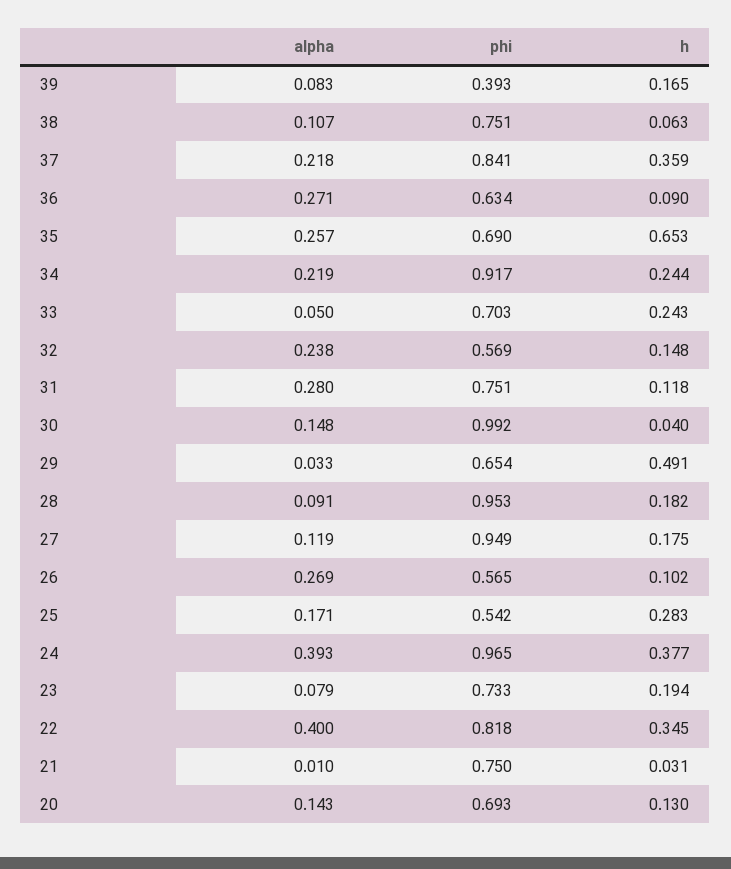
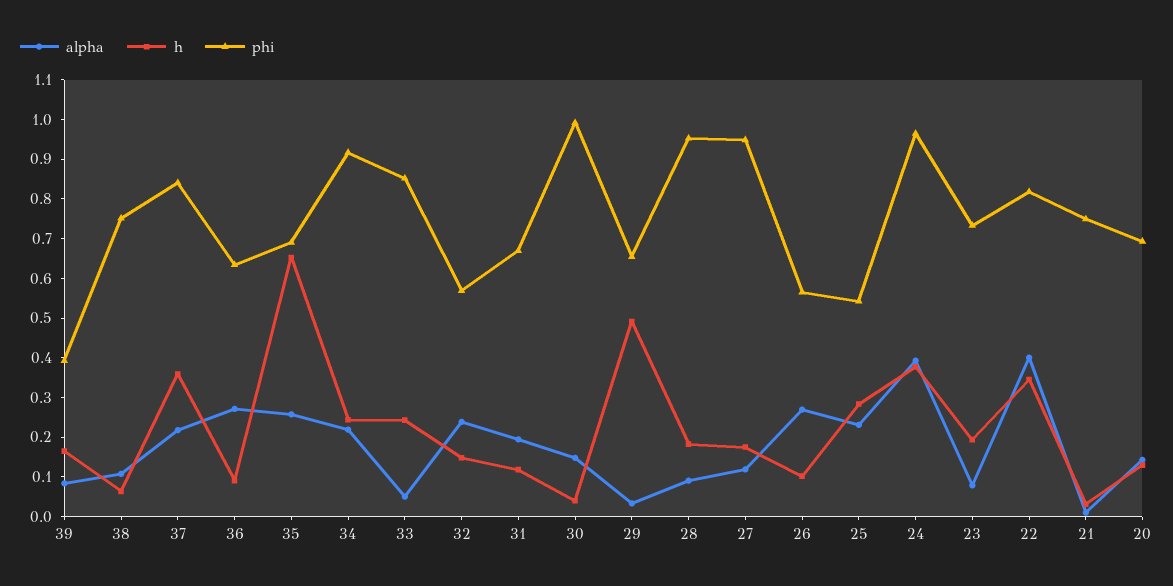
  {
    "alpha": {
      "39": 0.083,
      "38": 0.107,
      "37": 0.218,
      "36": 0.271,
      "35": 0.257,
      "34": 0.219,
      "33": 0.05,
      "32": 0.238,
-     "31": 0.28,
+     "31": 0.2,
      "30": 0.148,
      "29": 0.033,
      "28": 0.091,
      "27": 0.119,
      "26": 0.269,
-     "25": 0.171,
+     "25": 0.225,
      "24": 0.393,
      "23": 0.079,
      "22": 0.4,
      "21": 0.01,
      "20": 0.143
    },
    "phi": {
      "39": 0.393,
      "38": 0.751,
      "37": 0.841,
      "36": 0.634,
      "35": 0.69,
      "34": 0.917,
-     "33": 0.703,
+     "33": 0.85,
      "32": 0.569,
-     "31": 0.751,
+     "31": 0.675,
      "30": 0.992,
      "29": 0.654,
      "28": 0.953,
      "27": 0.949,
      "26": 0.565,
      "25": 0.542,
      "24": 0.965,
      "23": 0.733,
      "22": 0.818,
      "21": 0.75,
      "20": 0.693
    },
    "h": {
      "39": 0.165,
      "38": 0.063,
      "37": 0.359,
      "36": 0.09,
      "35": 0.653,
      "34": 0.244,
      "33": 0.243,
      "32": 0.148,
      "31": 0.118,
      "30": 0.04,
      "29": 0.491,
      "28": 0.182,
      "27": 0.175,
      "26": 0.102,
      "25": 0.283,
      "24": 0.377,
      "23": 0.194,
      "22": 0.345,
      "21": 0.031,
      "20": 0.13
    }
  }

